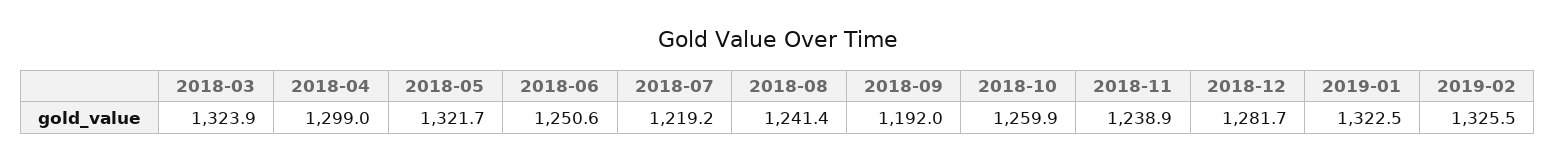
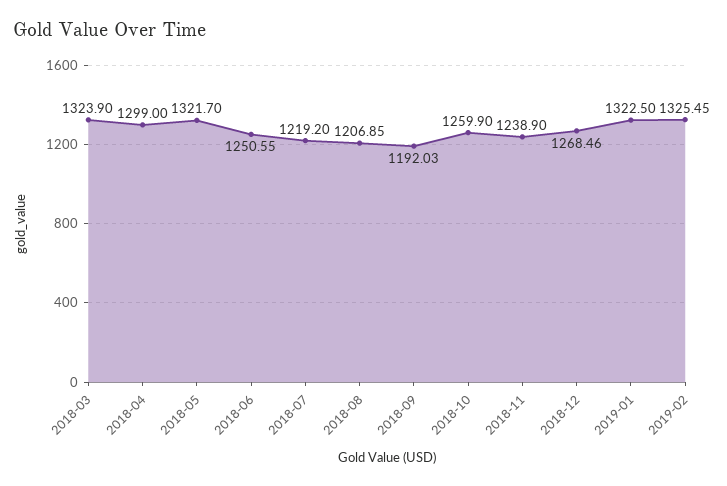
  {
    "2018-03": 1323.9,
    "2018-04": 1299,
    "2018-05": 1321.7,
    "2018-06": 1250.55,
    "2018-07": 1219.2,
-   "2018-08": 1241.4,
+   "2018-08": 1206.85,
    "2018-09": 1192.03,
    "2018-10": 1259.9,
    "2018-11": 1238.9,
-   "2018-12": 1281.7,
+   "2018-12": 1268.46,
    "2019-01": 1322.5,
    "2019-02": 1325.45
  }

